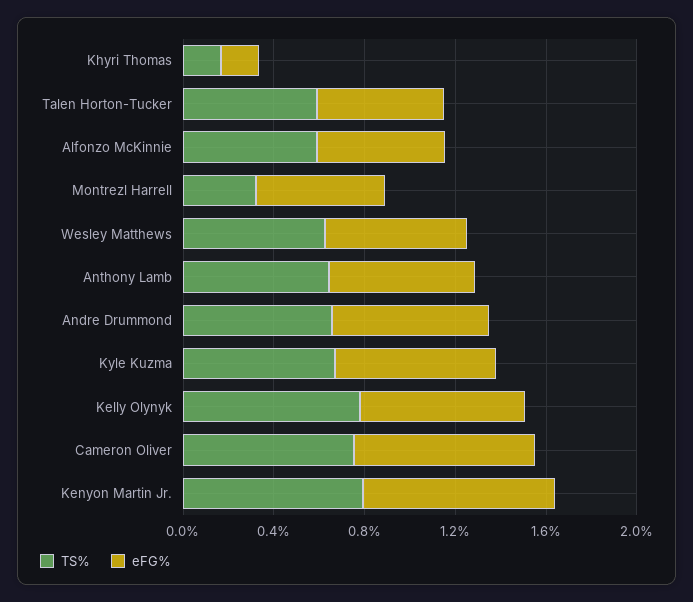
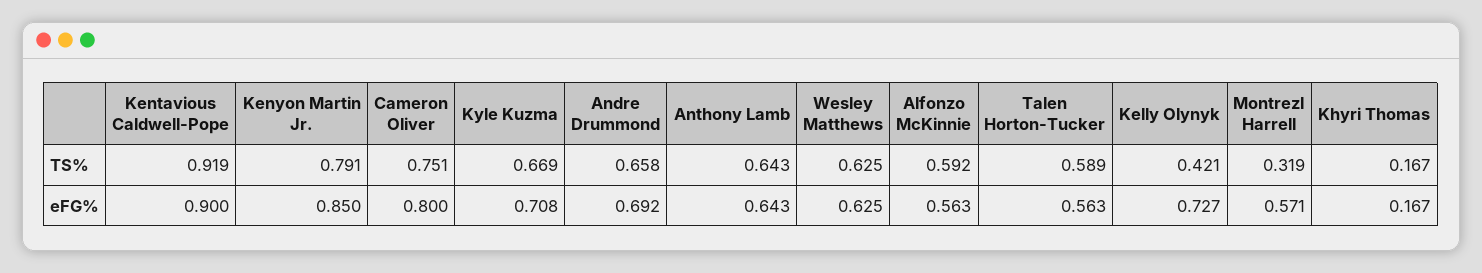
  {
    "TS%": {
      "Khyri Thomas": 0.167,
      "Talen Horton-Tucker": 0.589,
      "Alfonzo McKinnie": 0.592,
      "Montrezl Harrell": 0.319,
      "Wesley Matthews": 0.625,
      "Anthony Lamb": 0.643,
      "Andre Drummond": 0.658,
      "Kyle Kuzma": 0.669,
-     "Kelly Olynyk": 0.8,
+     "Kelly Olynyk": 0.421,
      "Cameron Oliver": 0.751,
-     "Kenyon Martin Jr.": 0.791
+     "Kenyon Martin Jr.": 0.791,
+     "Kentavious Caldwell-Pope": 0.919
    },
    "eFG%": {
      "Khyri Thomas": 0.167,
      "Talen Horton-Tucker": 0.563,
      "Alfonzo McKinnie": 0.563,
      "Montrezl Harrell": 0.571,
      "Wesley Matthews": 0.625,
      "Anthony Lamb": 0.643,
      "Andre Drummond": 0.692,
      "Kyle Kuzma": 0.708,
      "Kelly Olynyk": 0.727,
      "Cameron Oliver": 0.8,
-     "Kenyon Martin Jr.": 0.85
+     "Kenyon Martin Jr.": 0.85,
+     "Kentavious Caldwell-Pope": 0.9
    }
  }

